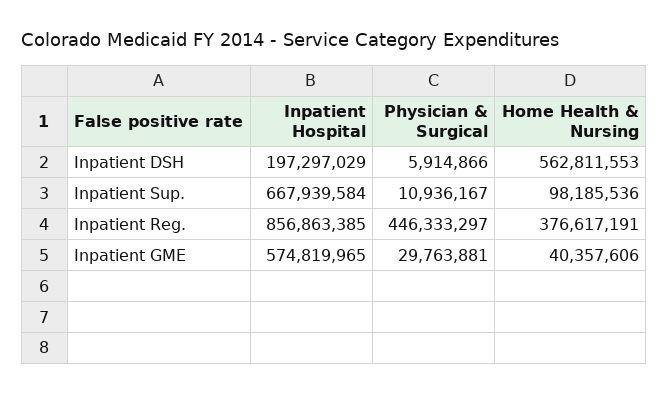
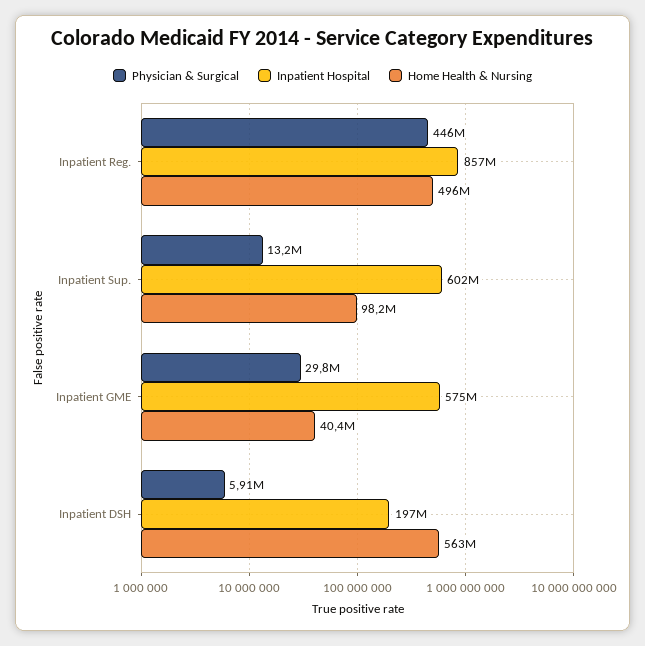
  {
    "Inpatient Hospital": {
      "Inpatient DSH": 197297029,
-     "Inpatient Sup.": 667939584,
+     "Inpatient Sup.": 602000000,
      "Inpatient Reg.": 856863385,
      "Inpatient GME": 574819965
    },
    "Physician & Surgical": {
      "Inpatient DSH": 5914866,
-     "Inpatient Sup.": 10936167,
+     "Inpatient Sup.": 13200000,
      "Inpatient Reg.": 446333297,
      "Inpatient GME": 29763881
    },
    "Home Health & Nursing": {
      "Inpatient DSH": 562811553,
      "Inpatient Sup.": 98185536,
-     "Inpatient Reg.": 376617191,
+     "Inpatient Reg.": 496000000,
      "Inpatient GME": 40357606
    }
  }

